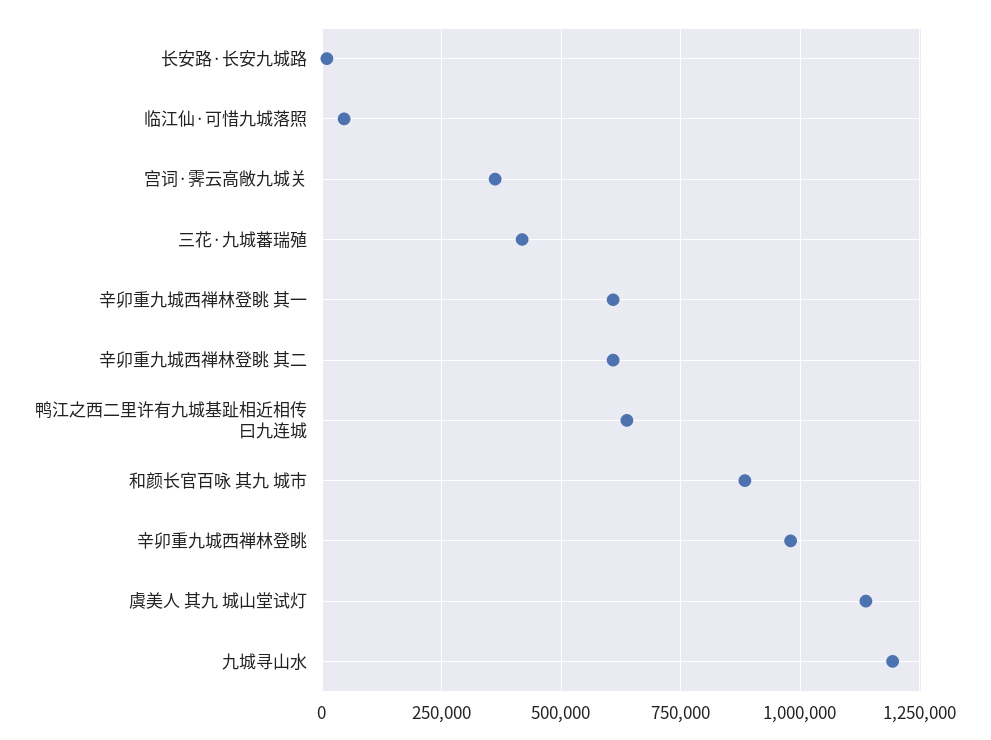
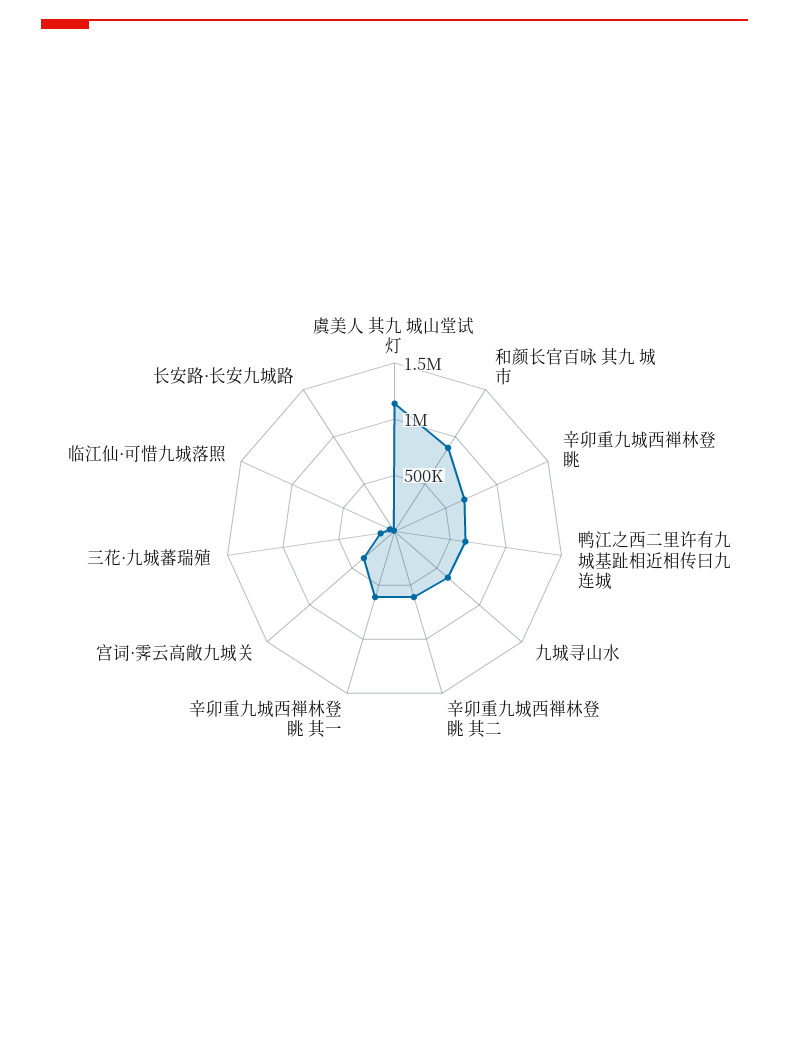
  {
    "长安路·长安九城路": 0,
    "临江仙·可惜九城落照": 50000,
    "宫词·霁云高敞九城关": 350000,
-   "三花·九城蕃瑞殖": 425000,
+   "三花·九城蕃瑞殖": 100000,
    "辛卯重九城西禅林登眺 其一": 600000,
    "辛卯重九城西禅林登眺 其二": 600000,
    "鸭江之西二里许有九城基趾相近相传曰九连城": 650000,
    "和颜长官百咏 其九 城市": 875000,
-   "辛卯重九城西禅林登眺": 975000,
+   "辛卯重九城西禅林登眺": 700000,
    "虞美人 其九 城山堂试灯": 1125000,
-   "九城寻山水": 1200000
+   "九城寻山水": 600000
  }

